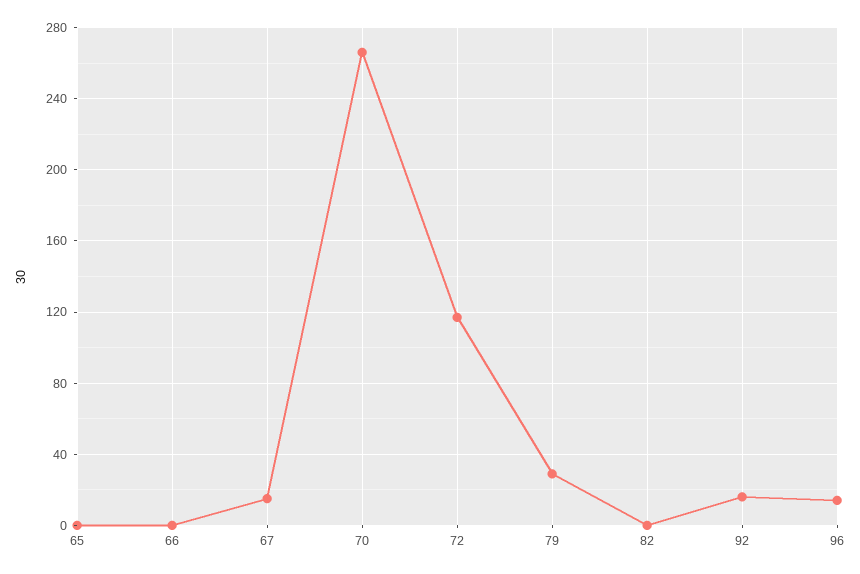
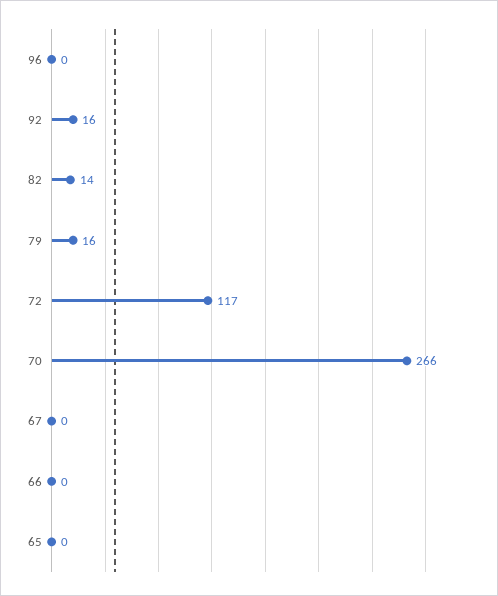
  {
    "65": 0,
    "66": 0,
-   "67": 15,
+   "67": 0,
    "70": 266,
    "72": 117,
-   "79": 30,
+   "79": 16,
-   "82": 0,
+   "82": 14,
    "92": 16,
-   "96": 15
+   "96": 0
  }

